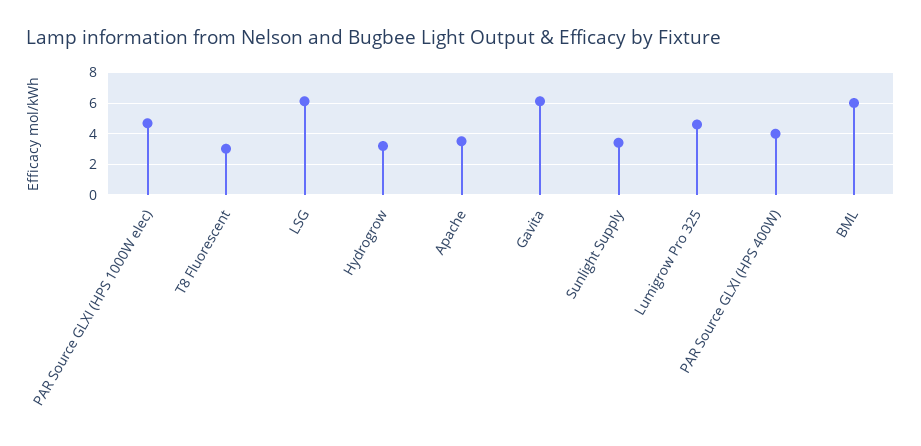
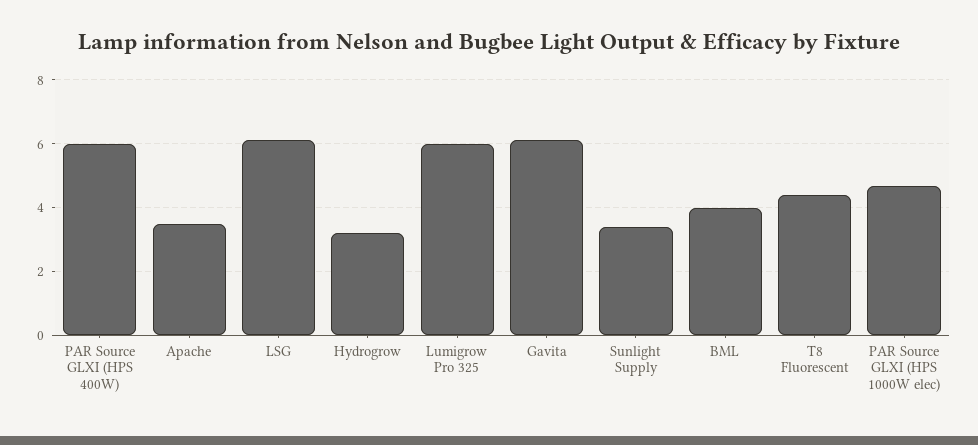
  {
    "PAR Source GLXI (HPS 1000W elec)": 4.6,
-   "T8 Fluorescent": 3,
+   "T8 Fluorescent": 4.4,
    "LSG": 6.2,
    "Hydrogrow": 3.2,
    "Apache": 3.6,
    "Gavita": 6.2,
    "Sunlight Supply": 3.4,
-   "Lumigrow Pro 325": 4.5,
+   "Lumigrow Pro 325": 6,
-   "PAR Source GLXI (HPS 400W)": 4,
+   "PAR Source GLXI (HPS 400W)": 6,
-   "BML": 6
+   "BML": 4
  }

